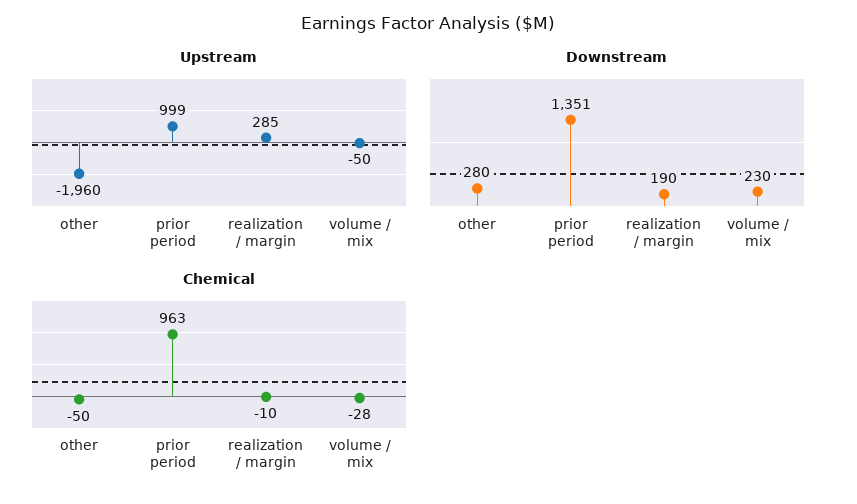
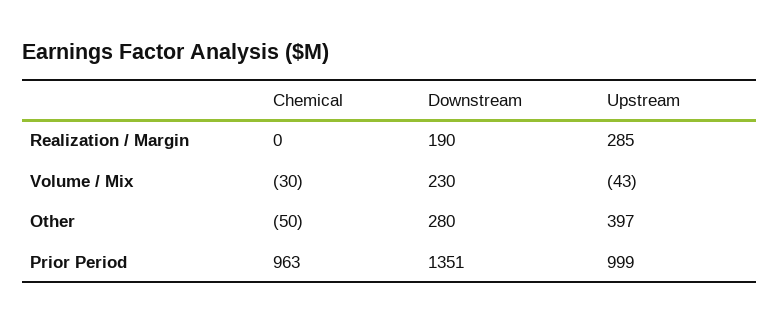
  {
    "Upstream": {
-     "other": -1960,
+     "other": 397,
      "prior period": 999,
      "realization / margin": 285,
-     "volume / mix": -50
+     "volume / mix": -43
    },
    "Downstream": {
      "other": 280,
      "prior period": 1351,
      "realization / margin": 190,
      "volume / mix": 230
    },
    "Chemical": {
      "other": -50,
      "prior period": 963,
-     "realization / margin": -10,
+     "realization / margin": 0,
-     "volume / mix": -28
+     "volume / mix": -30
    }
  }

